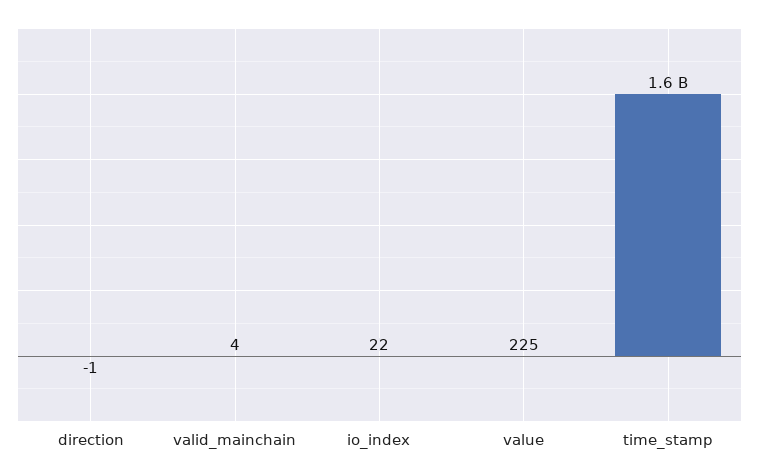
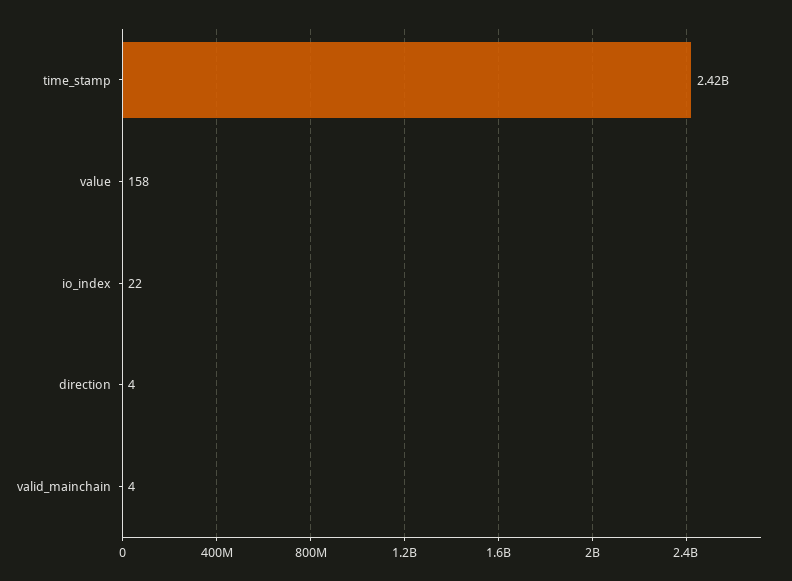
  {
-   "direction": -1,
+   "direction": 4,
    "valid_mainchain": 4,
    "io_index": 22,
-   "value": 225,
+   "value": 158,
-   "time_stamp": 1600000000
+   "time_stamp": 2420000000
  }

